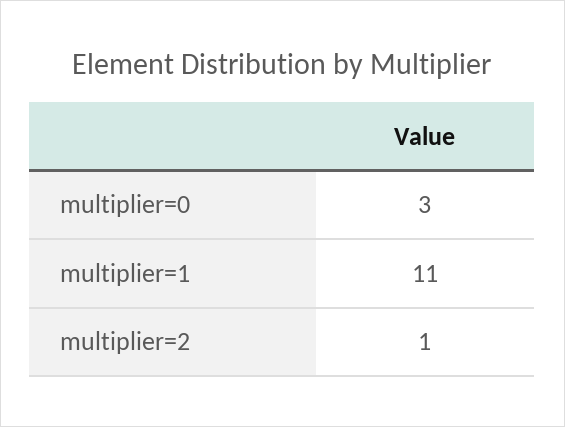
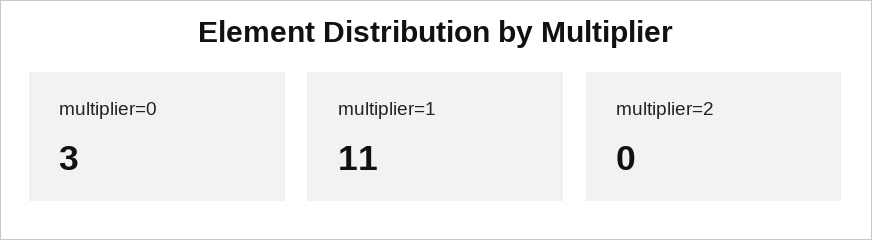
  {
    "multiplier=0": 3,
    "multiplier=1": 11,
-   "multiplier=2": 1
+   "multiplier=2": 0
  }

